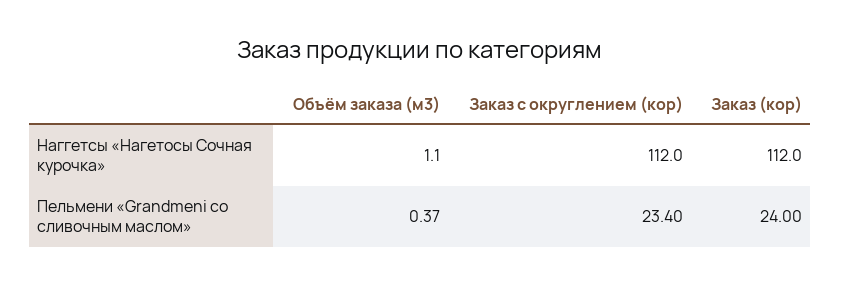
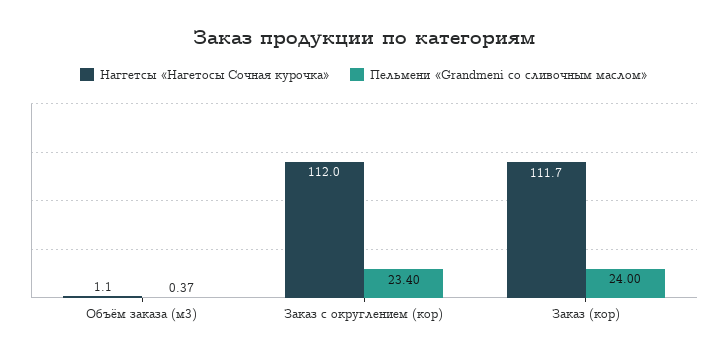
  {
    "Наггетсы «Нагетосы Сочная курочка»": {
      "Объём заказа (м3)": 1.1,
      "Заказ с округлением (кор)": 112,
-     "Заказ (кор)": 112
+     "Заказ (кор)": 111.7
    },
    "Пельмени «Grandmeni со сливочным маслом»": {
      "Объём заказа (м3)": 0.37,
      "Заказ с округлением (кор)": 23.4,
      "Заказ (кор)": 24
    }
  }

